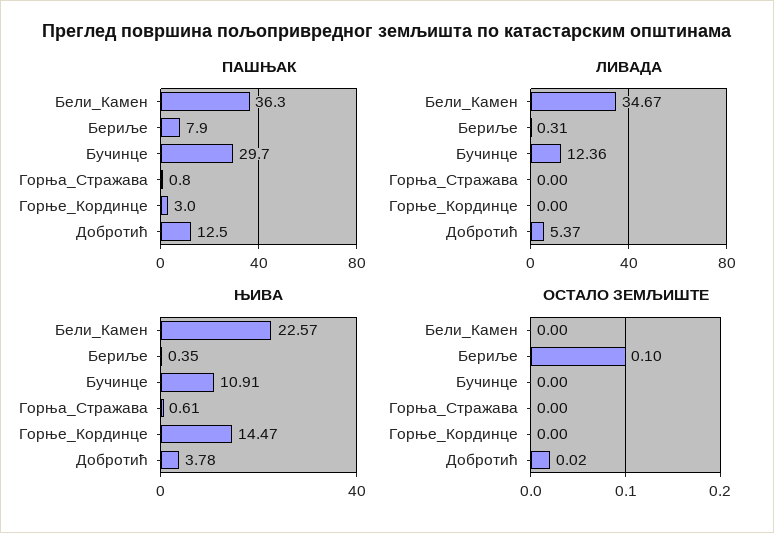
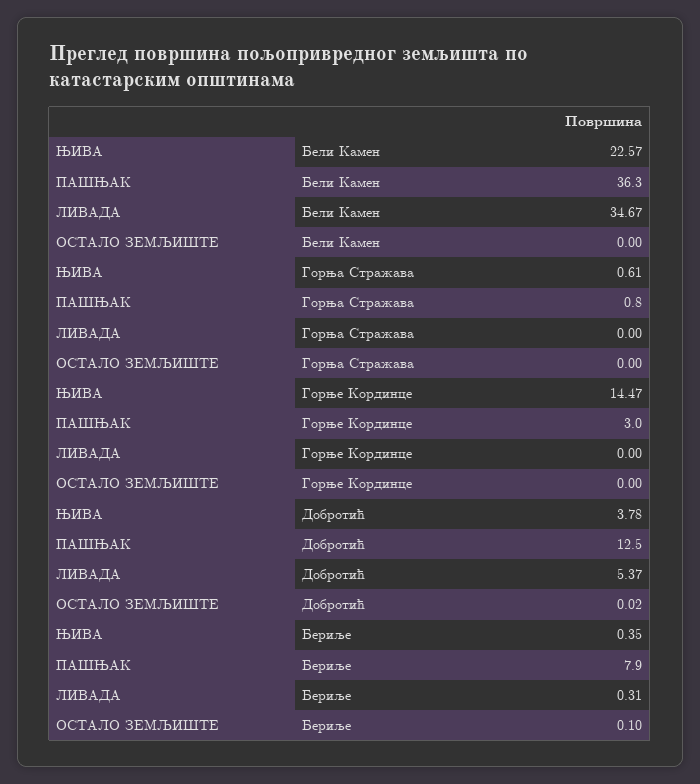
  {
    "ПАШЊАК": {
      "Бели_Камен": 36.3,
      "Бериље": 7.9,
-     "Бучинце": 29.7,
      "Горња_Стражава": 0.8,
      "Горње_Кординце": 3,
      "Добротић": 12.5
    },
    "ЛИВАДА": {
      "Бели_Камен": 34.67,
      "Бериље": 0.31,
-     "Бучинце": 12.36,
      "Горња_Стражава": 0,
      "Горње_Кординце": 0,
      "Добротић": 5.37
    },
    "ЊИВА": {
      "Бели_Камен": 22.57,
      "Бериље": 0.35,
-     "Бучинце": 10.91,
      "Горња_Стражава": 0.61,
      "Горње_Кординце": 14.47,
      "Добротић": 3.78
    },
    "ОСТАЛО ЗЕМЉИШТЕ": {
      "Бели_Камен": 0,
      "Бериље": 0.1,
-     "Бучинце": 0,
      "Горња_Стражава": 0,
      "Горње_Кординце": 0,
      "Добротић": 0.02
    }
  }

